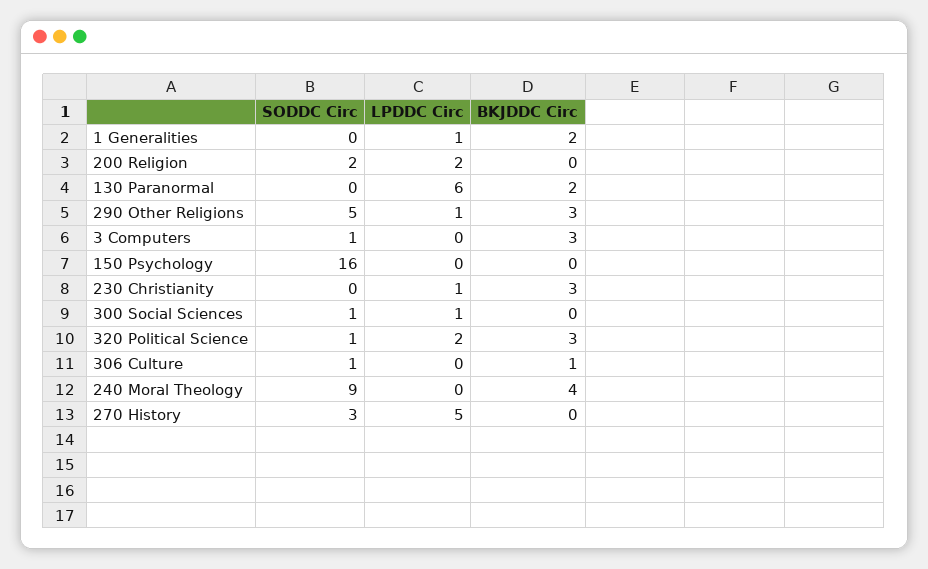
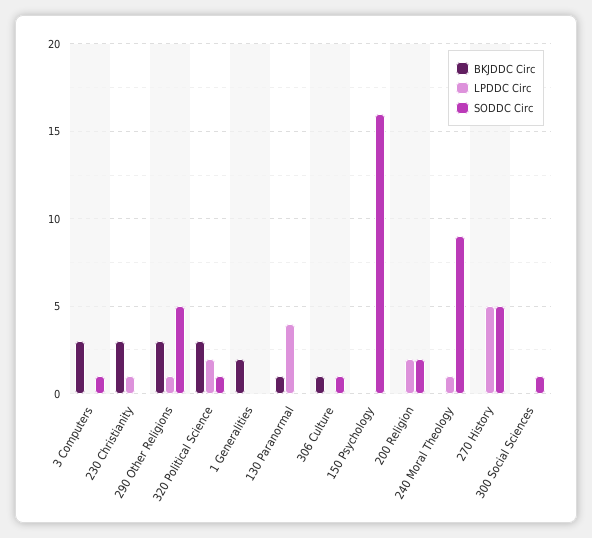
  {
    "SODDC Circ": {
      "1 Generalities": 0,
      "200 Religion": 2,
      "130 Paranormal": 0,
      "290 Other Religions": 5,
      "3 Computers": 1,
      "150 Psychology": 16,
      "230 Christianity": 0,
      "300 Social Sciences": 1,
      "320 Political Science": 1,
      "306 Culture": 1,
      "240 Moral Theology": 9,
-     "270 History": 3
+     "270 History": 5
    },
    "LPDDC Circ": {
-     "1 Generalities": 1,
+     "1 Generalities": 0,
      "200 Religion": 2,
-     "130 Paranormal": 6,
+     "130 Paranormal": 4,
      "290 Other Religions": 1,
      "3 Computers": 0,
      "150 Psychology": 0,
      "230 Christianity": 1,
-     "300 Social Sciences": 1,
+     "300 Social Sciences": 0,
      "320 Political Science": 2,
      "306 Culture": 0,
-     "240 Moral Theology": 0,
+     "240 Moral Theology": 1,
      "270 History": 5
    },
    "BKJDDC Circ": {
      "1 Generalities": 2,
      "200 Religion": 0,
-     "130 Paranormal": 2,
+     "130 Paranormal": 1,
      "290 Other Religions": 3,
      "3 Computers": 3,
      "150 Psychology": 0,
      "230 Christianity": 3,
      "300 Social Sciences": 0,
      "320 Political Science": 3,
      "306 Culture": 1,
-     "240 Moral Theology": 4,
+     "240 Moral Theology": 0,
      "270 History": 0
    }
  }

